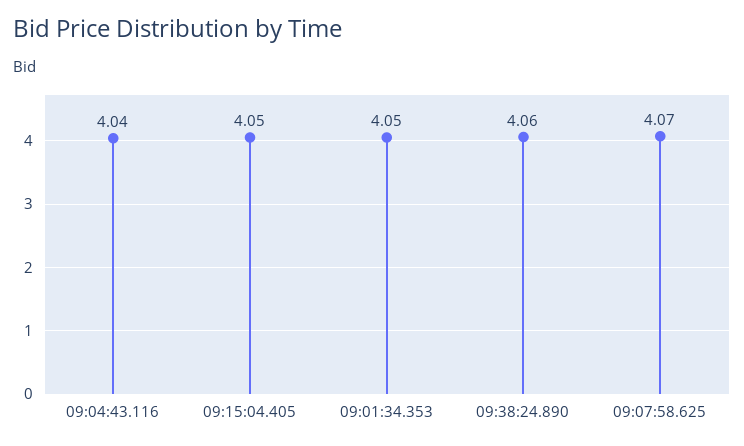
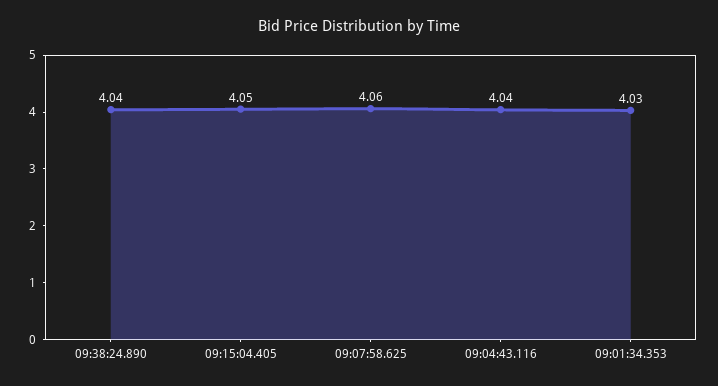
  {
    "09:04:43.116": 4.04,
    "09:15:04.405": 4.05,
-   "09:01:34.353": 4.05,
+   "09:01:34.353": 4.03,
-   "09:38:24.890": 4.06,
+   "09:38:24.890": 4.04,
-   "09:07:58.625": 4.07
+   "09:07:58.625": 4.06
  }

